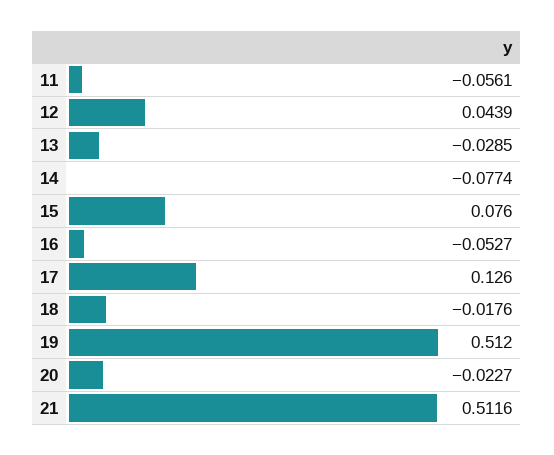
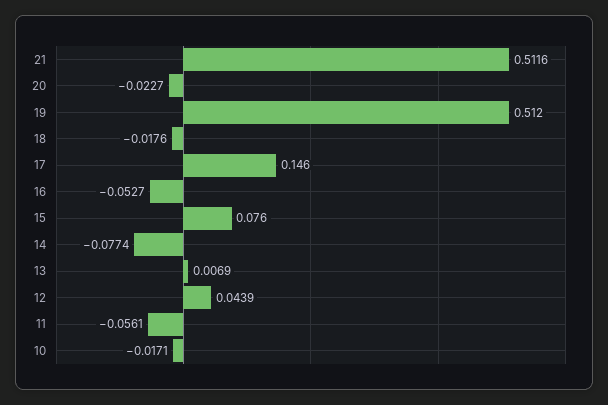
  {
    "11": -0.0561,
    "12": 0.0439,
-   "13": -0.0285,
+   "13": 0.0069,
    "14": -0.0774,
    "15": 0.076,
    "16": -0.0527,
-   "17": 0.126,
+   "17": 0.146,
    "18": -0.0176,
    "19": 0.512,
    "20": -0.0227,
-   "21": 0.5116
+   "21": 0.5116,
+   "10": -0.0171
  }

